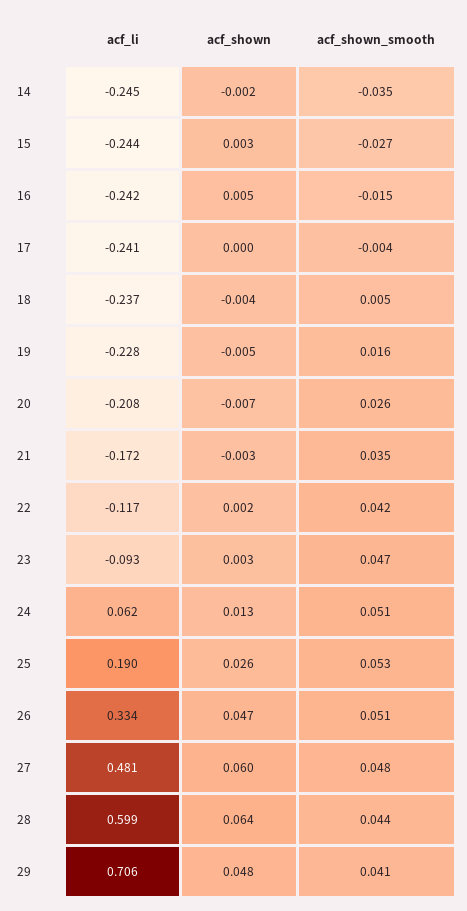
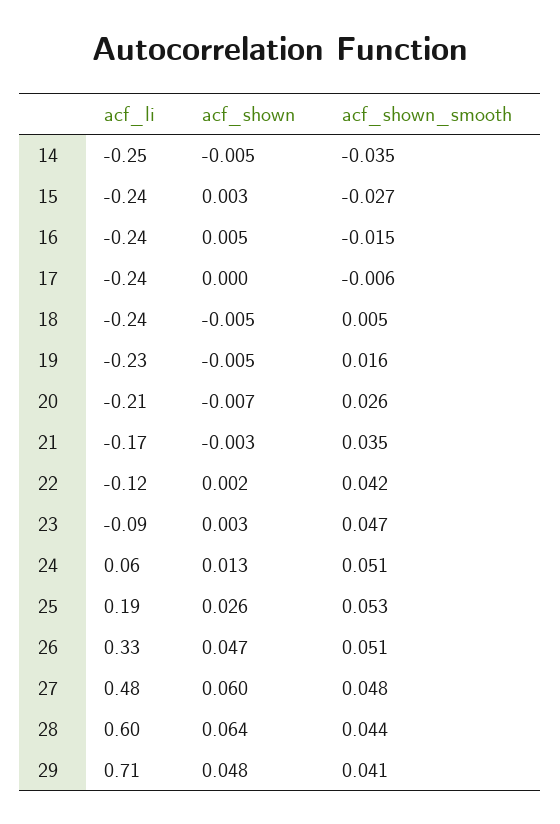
  {
    "acf_li": {
      "14": -0.245,
      "15": -0.244,
      "16": -0.242,
      "17": -0.241,
      "18": -0.237,
      "19": -0.228,
      "20": -0.208,
      "21": -0.172,
      "22": -0.117,
      "23": -0.093,
      "24": 0.062,
      "25": 0.19,
      "26": 0.334,
      "27": 0.481,
      "28": 0.599,
      "29": 0.706
    },
    "acf_shown": {
-     "14": -0.002,
+     "14": -0.005,
      "15": 0.003,
      "16": 0.005,
      "17": 0,
-     "18": -0.004,
+     "18": -0.005,
      "19": -0.005,
      "20": -0.007,
      "21": -0.003,
      "22": 0.002,
      "23": 0.003,
      "24": 0.013,
      "25": 0.026,
      "26": 0.047,
      "27": 0.06,
      "28": 0.064,
      "29": 0.048
    },
    "acf_shown_smooth": {
      "14": -0.035,
      "15": -0.027,
      "16": -0.015,
-     "17": -0.004,
+     "17": -0.006,
      "18": 0.005,
      "19": 0.016,
      "20": 0.026,
      "21": 0.035,
      "22": 0.042,
      "23": 0.047,
      "24": 0.051,
      "25": 0.053,
      "26": 0.051,
      "27": 0.048,
      "28": 0.044,
      "29": 0.041
    }
  }

